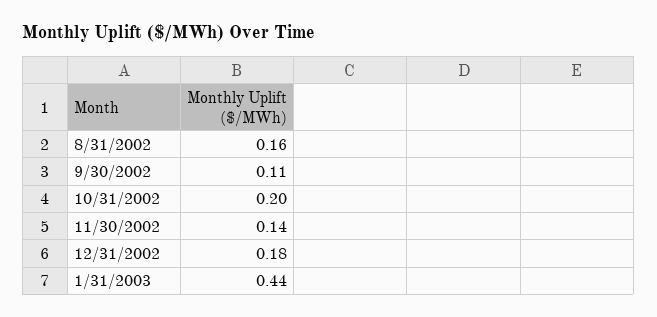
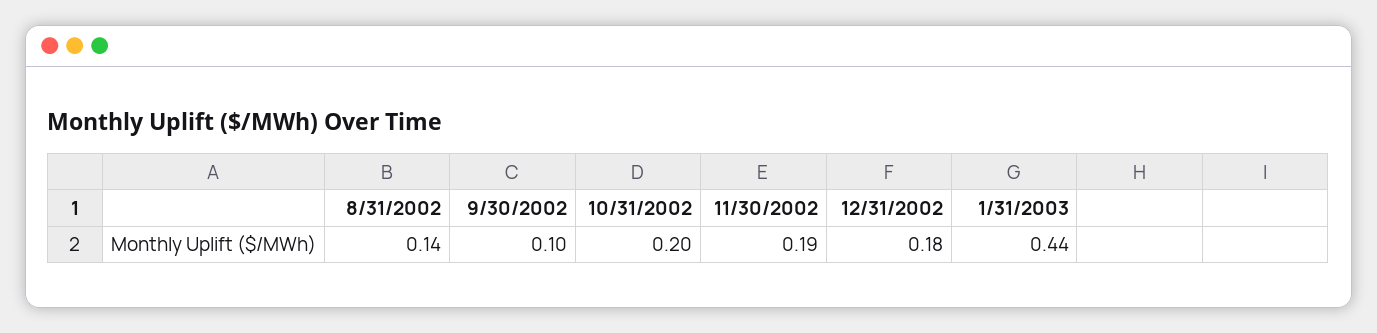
  {
-   "8/31/2002": 0.16,
+   "8/31/2002": 0.14,
-   "9/30/2002": 0.11,
+   "9/30/2002": 0.1,
    "10/31/2002": 0.2,
-   "11/30/2002": 0.14,
+   "11/30/2002": 0.19,
    "12/31/2002": 0.18,
    "1/31/2003": 0.44
  }

